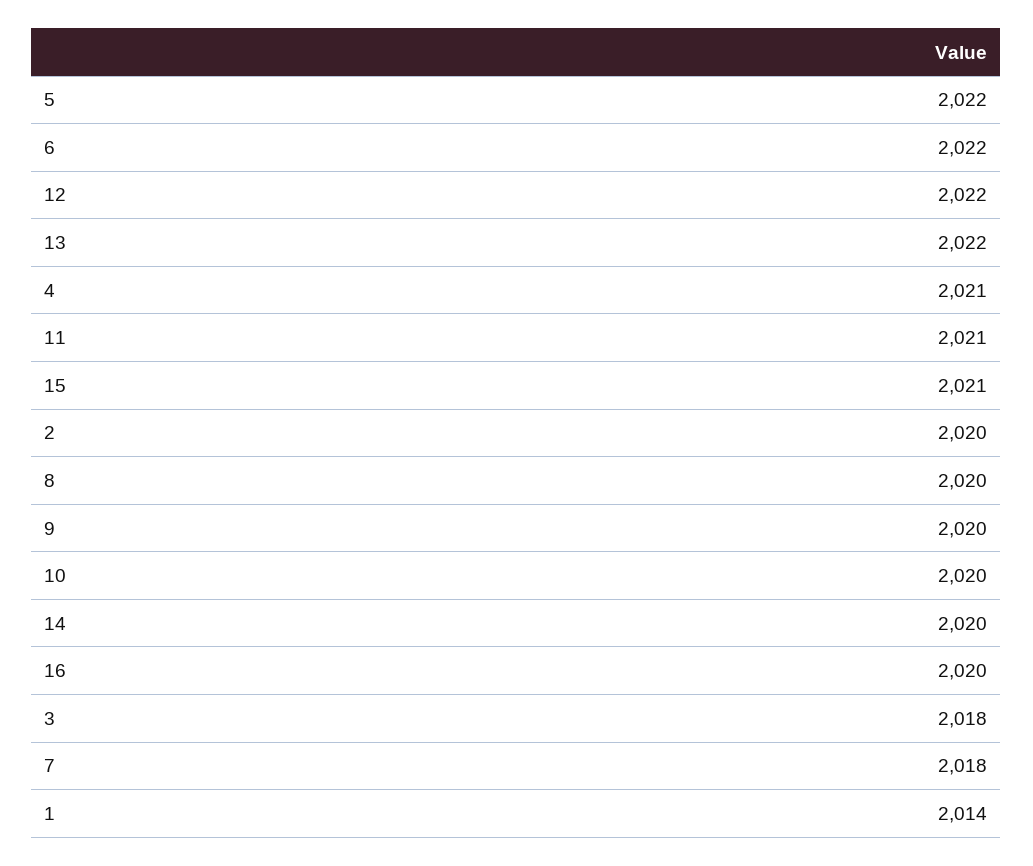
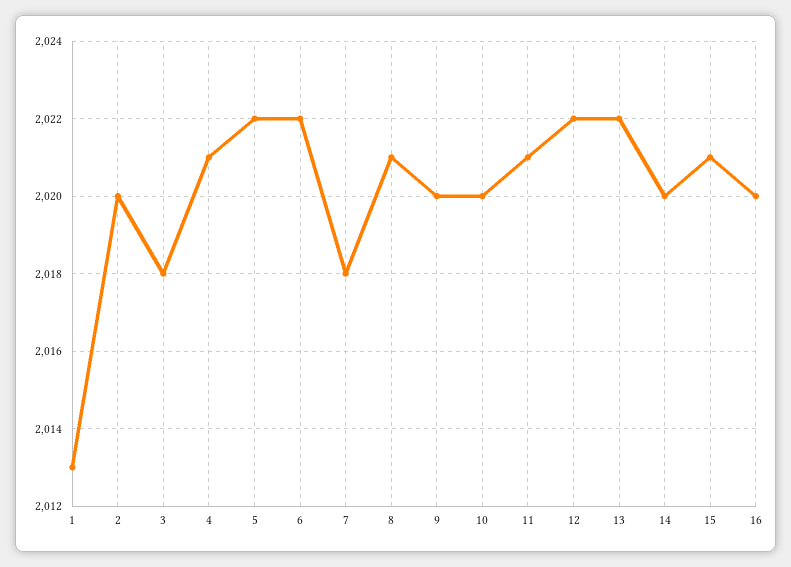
  {
    "5": 2022,
    "6": 2022,
    "12": 2022,
    "13": 2022,
    "4": 2021,
    "11": 2021,
    "15": 2021,
    "2": 2020,
-   "8": 2020,
+   "8": 2021,
    "9": 2020,
    "10": 2020,
    "14": 2020,
    "16": 2020,
    "3": 2018,
    "7": 2018,
-   "1": 2014
+   "1": 2013
  }

